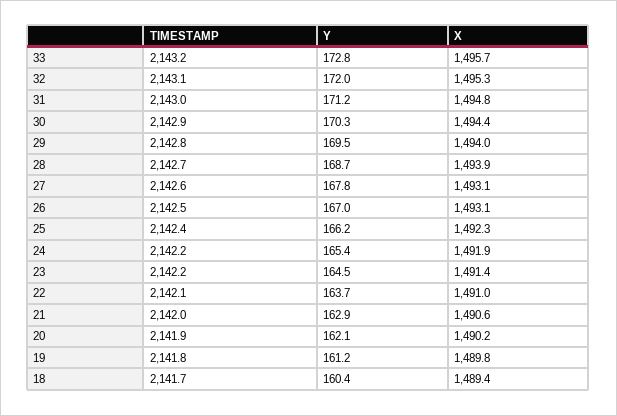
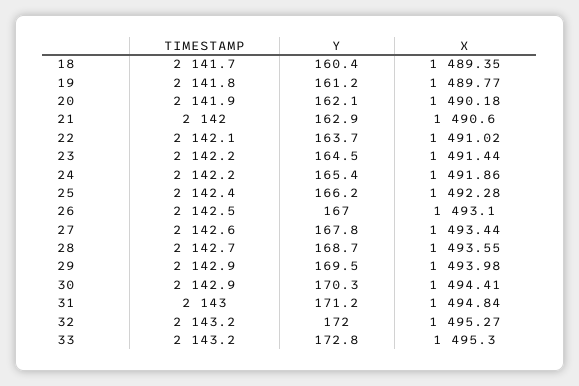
  {
    "TIMESTAMP": {
      "33": 2143.2,
-     "32": 2143.1,
+     "32": 2143.2,
      "31": 2143,
      "30": 2142.9,
-     "29": 2142.8,
+     "29": 2142.9,
      "28": 2142.7,
      "27": 2142.6,
      "26": 2142.5,
      "25": 2142.4,
      "24": 2142.2,
      "23": 2142.2,
      "22": 2142.1,
      "21": 2142,
      "20": 2141.9,
      "19": 2141.8,
      "18": 2141.7
    },
    "Y": {
      "33": 172.8,
      "32": 172,
      "31": 171.2,
      "30": 170.3,
      "29": 169.5,
      "28": 168.7,
      "27": 167.8,
      "26": 167,
      "25": 166.2,
      "24": 165.4,
      "23": 164.5,
      "22": 163.7,
      "21": 162.9,
      "20": 162.1,
      "19": 161.2,
      "18": 160.4
    },
    "X": {
-     "33": 1495.7,
+     "33": 1495.3,
      "32": 1495.27,
      "31": 1494.84,
      "30": 1494.41,
      "29": 1493.98,
-     "28": 1493.9,
+     "28": 1493.55,
-     "27": 1493.1,
+     "27": 1493.44,
      "26": 1493.1,
      "25": 1492.28,
      "24": 1491.86,
      "23": 1491.44,
      "22": 1491.02,
      "21": 1490.6,
      "20": 1490.18,
      "19": 1489.77,
      "18": 1489.35
    }
  }

